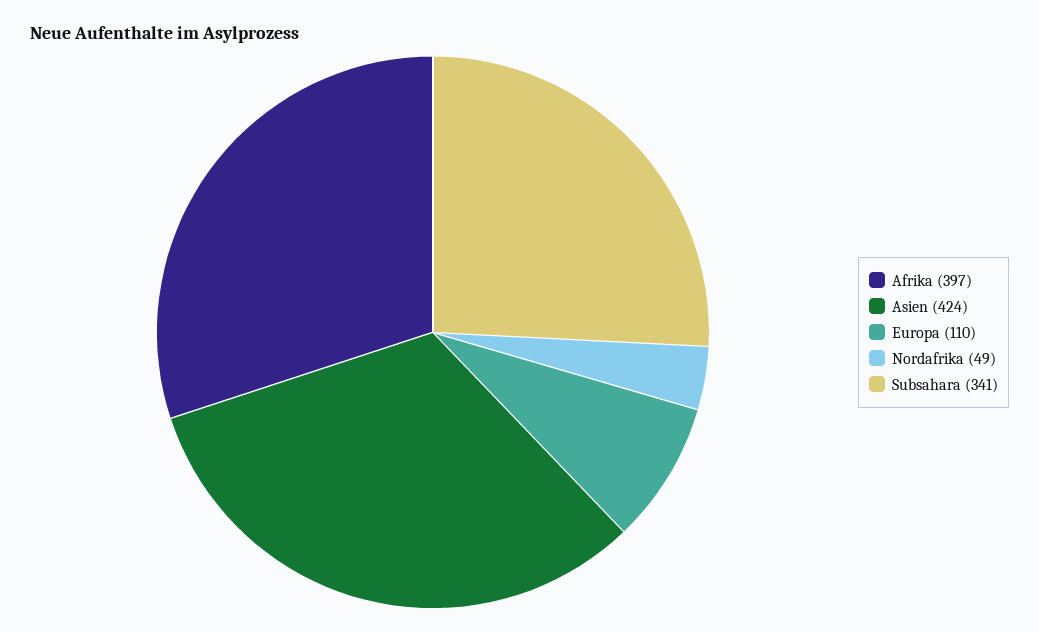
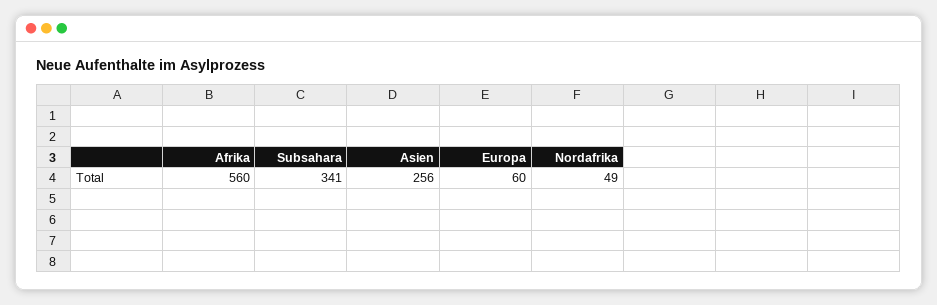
  {
-   "Afrika": 397,
+   "Afrika": 560,
-   "Asien": 424,
+   "Asien": 256,
-   "Europa": 110,
+   "Europa": 60,
    "Nordafrika": 49,
    "Subsahara": 341
  }

